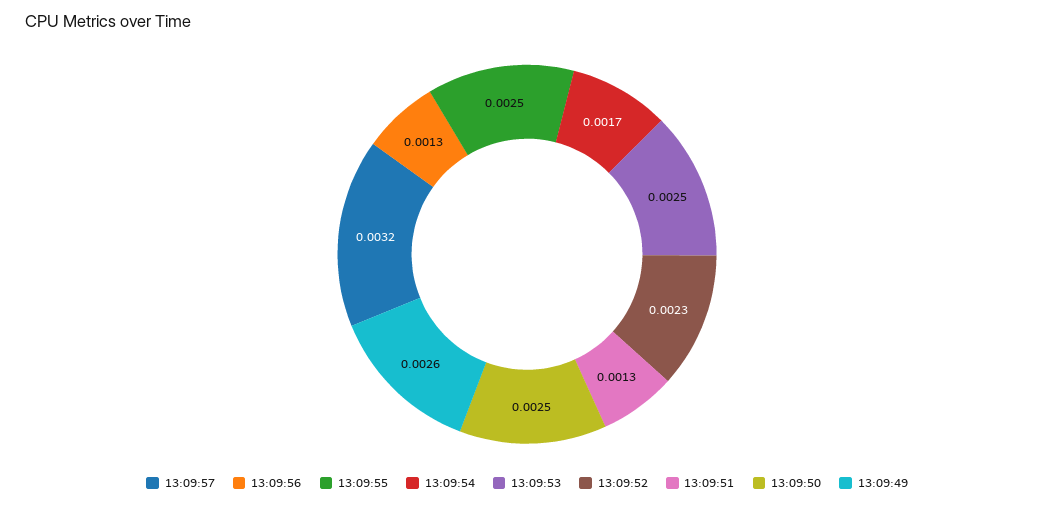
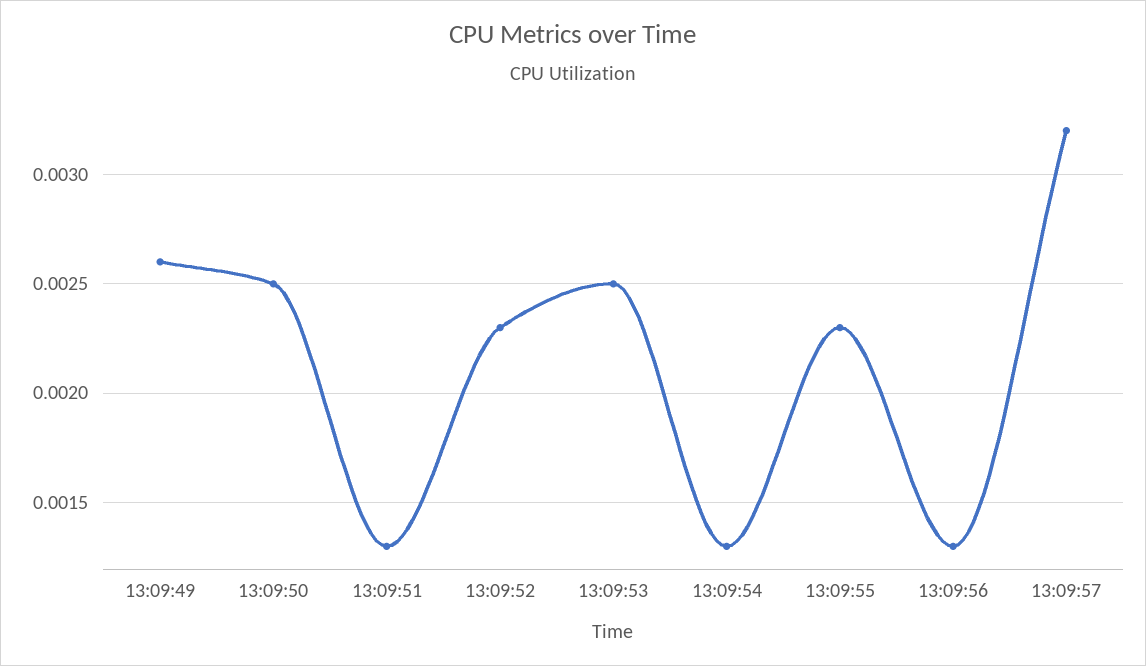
  {
    "13:09:57": 0.0032,
    "13:09:56": 0.0013,
-   "13:09:55": 0.0025,
+   "13:09:55": 0.0023,
-   "13:09:54": 0.0017,
+   "13:09:54": 0.0013,
    "13:09:53": 0.0025,
    "13:09:52": 0.0023,
    "13:09:51": 0.0013,
    "13:09:50": 0.0025,
    "13:09:49": 0.0026
  }

